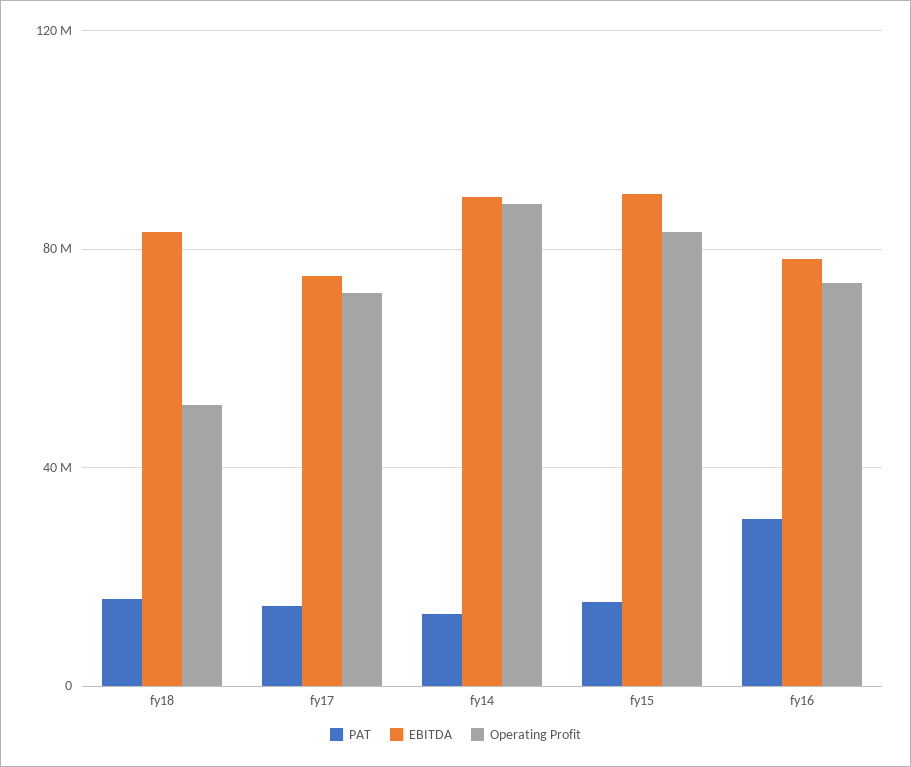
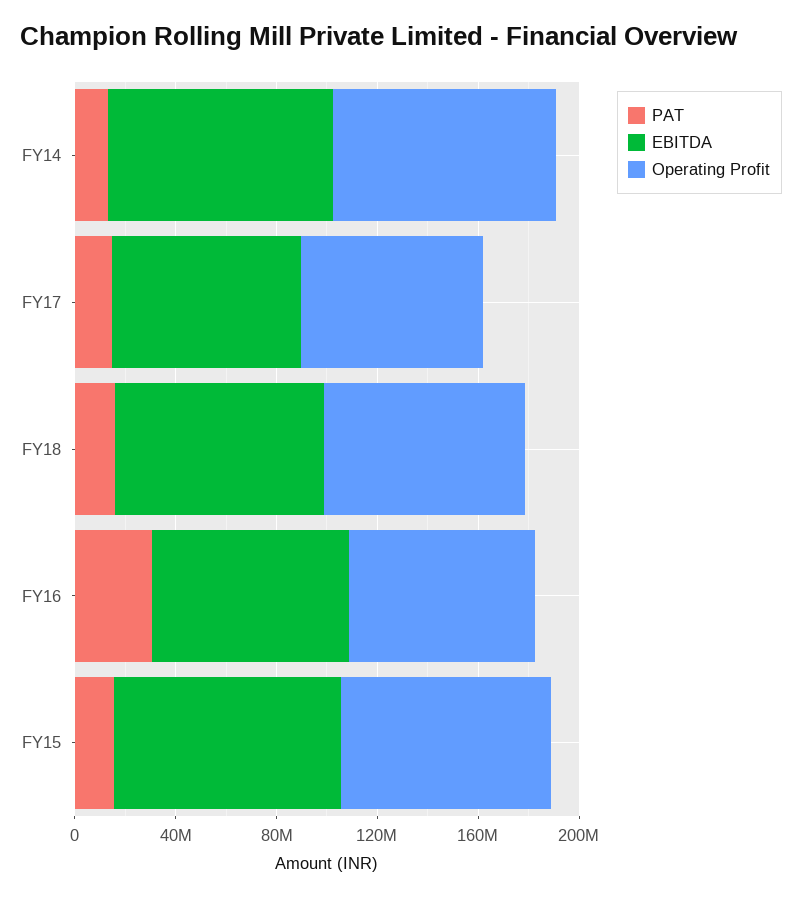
  {
    "PAT": {
      "fy18": 15000000,
      "fy17": 15000000,
      "fy14": 15000000,
      "fy15": 15000000,
      "fy16": 30000000
    },
    "EBITDA": {
      "fy18": 85000000,
      "fy17": 75000000,
      "fy14": 90000000,
      "fy15": 90000000,
      "fy16": 80000000
    },
    "Operating Profit": {
-     "fy18": 50000000,
+     "fy18": 80000000,
      "fy17": 70000000,
      "fy14": 90000000,
      "fy15": 85000000,
      "fy16": 75000000
    }
  }

